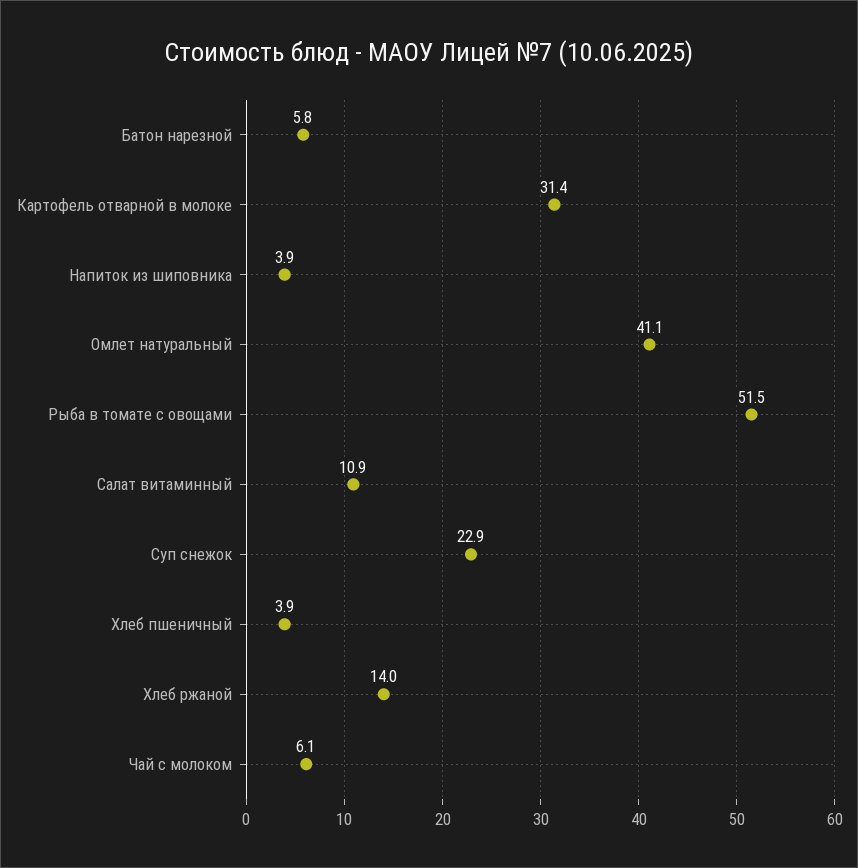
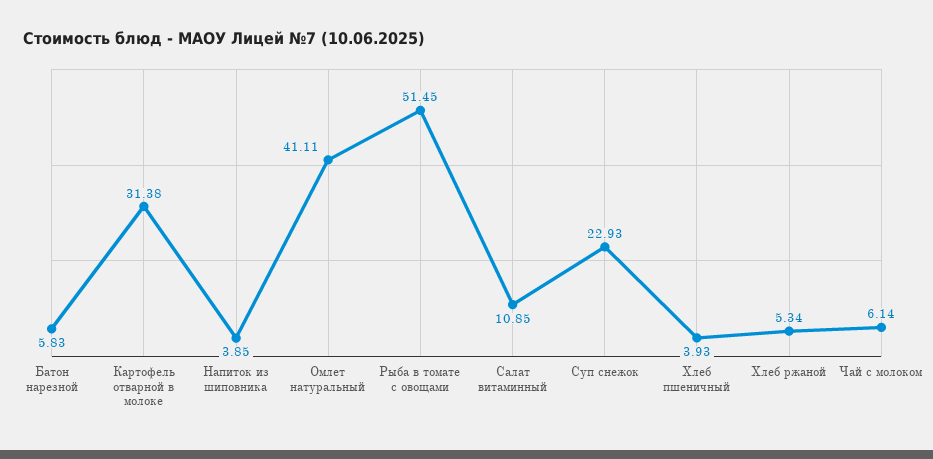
  {
    "Батон нарезной": 5.83,
    "Картофель отварной в молоке": 31.38,
    "Напиток из шиповника": 3.85,
    "Омлет натуральный": 41.11,
    "Рыба в томате с овощами": 51.45,
    "Салат витаминный": 10.85,
    "Суп снежок": 22.93,
    "Хлеб пшеничный": 3.93,
-   "Хлеб ржаной": 14,
+   "Хлеб ржаной": 5.34,
    "Чай с молоком": 6.14
  }

